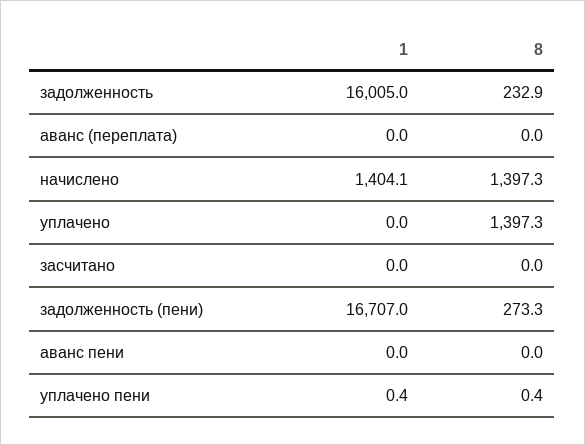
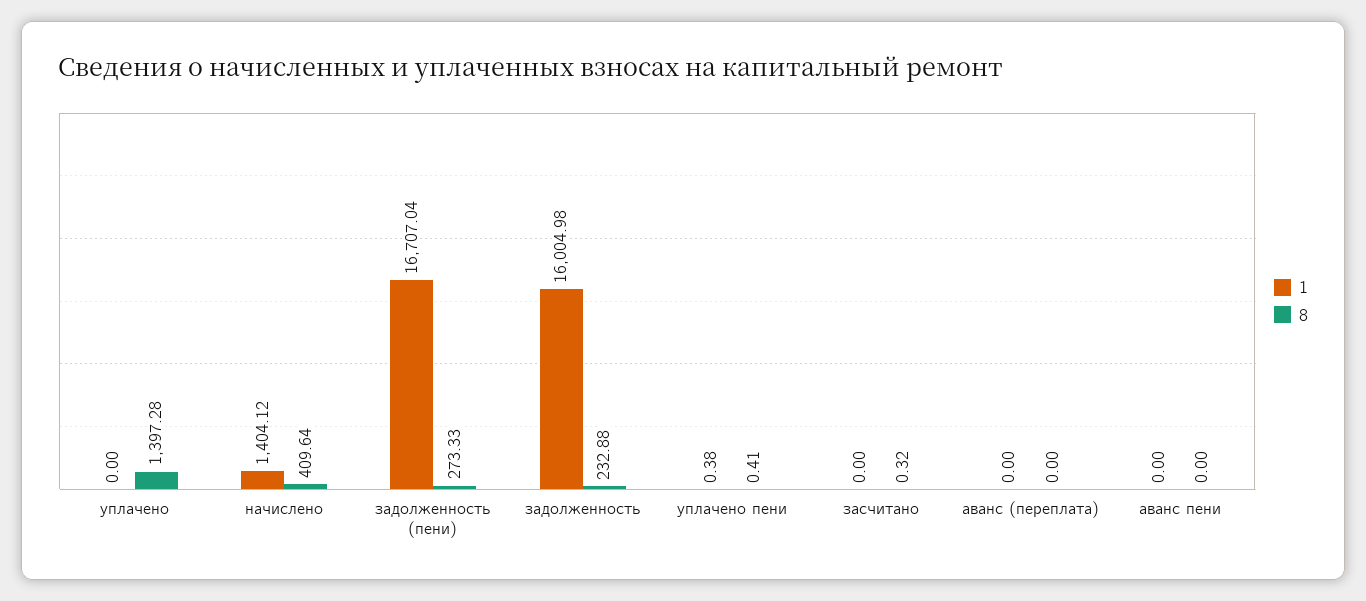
  {
    "1": {
      "задолженность": 16004.98,
      "аванс (переплата)": 0,
      "начислено": 1404.12,
      "уплачено": 0,
      "засчитано": 0,
      "задолженность (пени)": 16707.04,
      "аванс пени": 0,
      "уплачено пени": 0.38
    },
    "8": {
      "задолженность": 232.88,
      "аванс (переплата)": 0,
-     "начислено": 1397.3,
+     "начислено": 409.64,
      "уплачено": 1397.28,
-     "засчитано": 0,
+     "засчитано": 0.32,
      "задолженность (пени)": 273.33,
      "аванс пени": 0,
      "уплачено пени": 0.41
    }
  }

